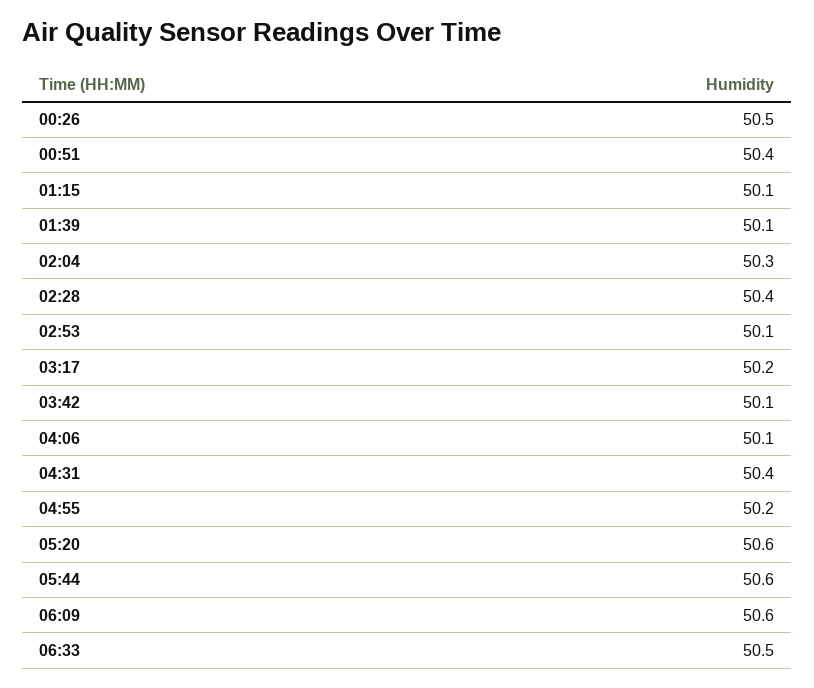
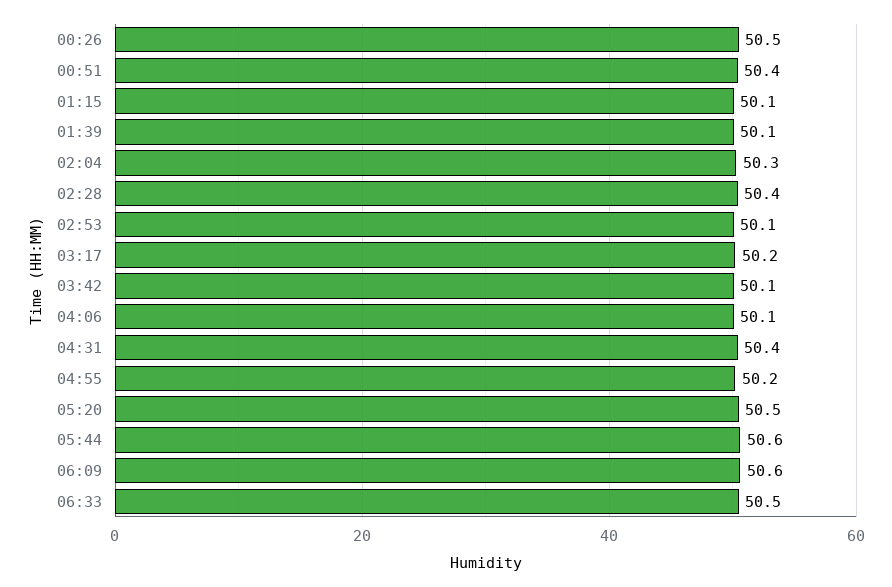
  {
    "00:26": 50.5,
    "00:51": 50.4,
    "01:15": 50.1,
    "01:39": 50.1,
    "02:04": 50.3,
    "02:28": 50.4,
    "02:53": 50.1,
    "03:17": 50.2,
    "03:42": 50.1,
    "04:06": 50.1,
    "04:31": 50.4,
    "04:55": 50.2,
-   "05:20": 50.6,
+   "05:20": 50.5,
    "05:44": 50.6,
    "06:09": 50.6,
    "06:33": 50.5
  }

